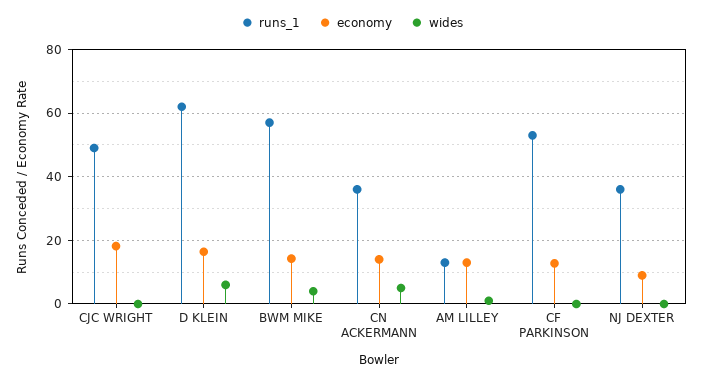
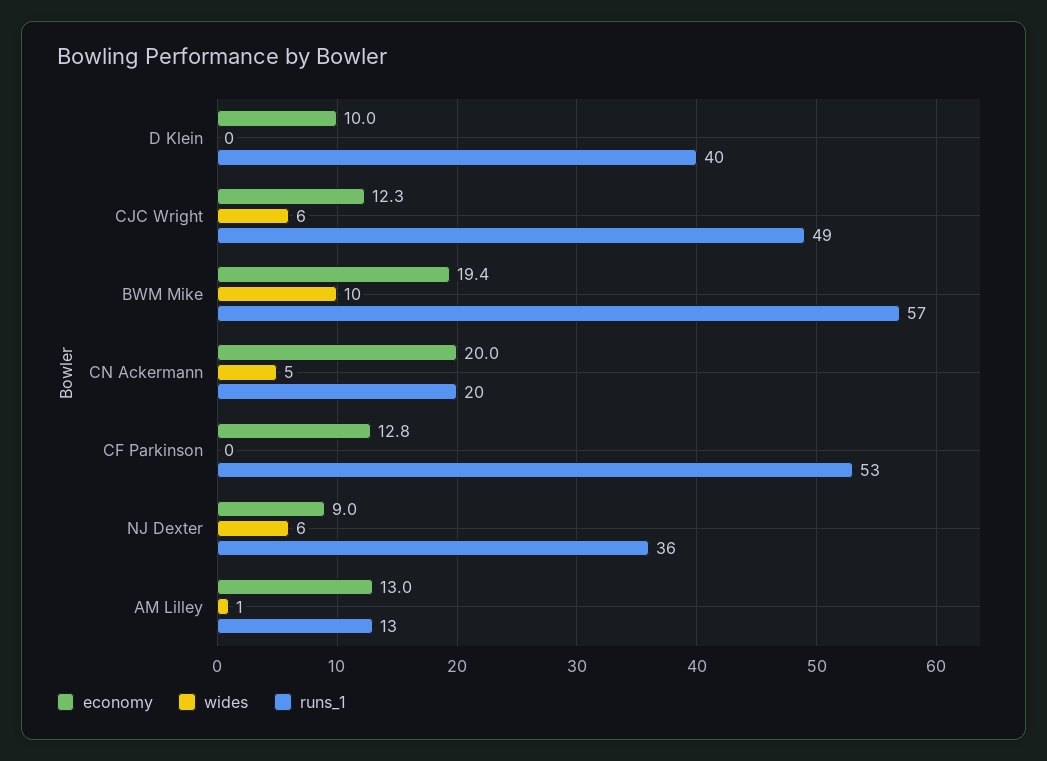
  {
    "runs_1": {
      "CJC WRIGHT": 49,
-     "D KLEIN": 62,
+     "D KLEIN": 40,
      "BWM MIKE": 57,
-     "CN ACKERMANN": 36,
+     "CN ACKERMANN": 20,
      "AM LILLEY": 13,
      "CF PARKINSON": 53,
      "NJ DEXTER": 36
    },
    "economy": {
-     "CJC WRIGHT": 18,
+     "CJC WRIGHT": 12.3,
-     "D KLEIN": 16,
+     "D KLEIN": 10,
-     "BWM MIKE": 14,
+     "BWM MIKE": 19.4,
-     "CN ACKERMANN": 14,
+     "CN ACKERMANN": 20,
      "AM LILLEY": 13,
      "CF PARKINSON": 12.8,
      "NJ DEXTER": 9
    },
    "wides": {
-     "CJC WRIGHT": 0,
+     "CJC WRIGHT": 6,
-     "D KLEIN": 6,
+     "D KLEIN": 0,
-     "BWM MIKE": 4,
+     "BWM MIKE": 10,
      "CN ACKERMANN": 5,
      "AM LILLEY": 1,
      "CF PARKINSON": 0,
-     "NJ DEXTER": 0
+     "NJ DEXTER": 6
    }
  }

